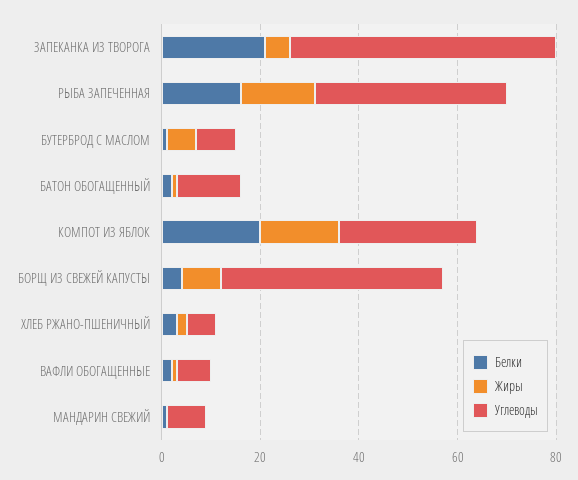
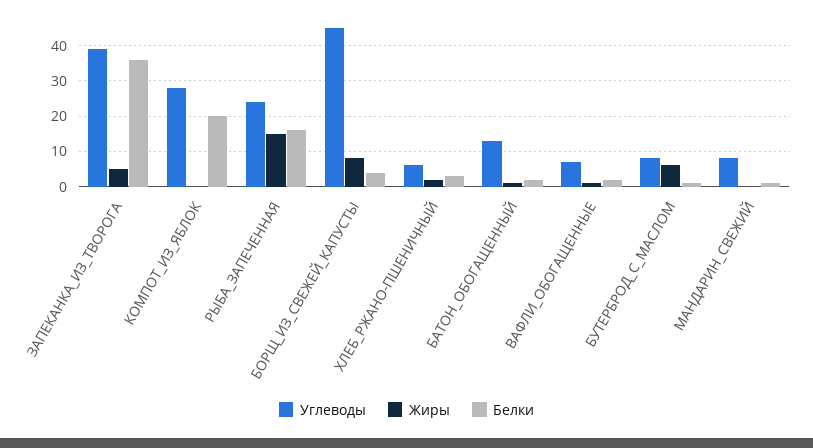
  {
    "Белки": {
-     "ЗАПЕКАНКА ИЗ ТВОРОГА": 20,
+     "ЗАПЕКАНКА ИЗ ТВОРОГА": 35,
      "РЫБА ЗАПЕЧЕННАЯ": 15,
      "БУТЕРБРОД С МАСЛОМ": 0,
      "БАТОН ОБОГАЩЕННЫЙ": 0,
      "КОМПОТ ИЗ ЯБЛОК": 20,
      "БОРЩ ИЗ СВЕЖЕЙ КАПУСТЫ": 5,
      "ХЛЕБ РЖАНО-ПШЕНИЧНЫЙ": 5,
      "ВАФЛИ ОБОГАЩЕННЫЕ": 0,
      "МАНДАРИН СВЕЖИЙ": 0
    },
    "Жиры": {
      "ЗАПЕКАНКА ИЗ ТВОРОГА": 5,
      "РЫБА ЗАПЕЧЕННАЯ": 15,
      "БУТЕРБРОД С МАСЛОМ": 5,
      "БАТОН ОБОГАЩЕННЫЙ": 0,
-     "КОМПОТ ИЗ ЯБЛОК": 15,
+     "КОМПОТ ИЗ ЯБЛОК": 0,
      "БОРЩ ИЗ СВЕЖЕЙ КАПУСТЫ": 10,
      "ХЛЕБ РЖАНО-ПШЕНИЧНЫЙ": 0,
      "ВАФЛИ ОБОГАЩЕННЫЕ": 0,
      "МАНДАРИН СВЕЖИЙ": 0
    },
    "Углеводы": {
-     "ЗАПЕКАНКА ИЗ ТВОРОГА": 55,
+     "ЗАПЕКАНКА ИЗ ТВОРОГА": 40,
-     "РЫБА ЗАПЕЧЕННАЯ": 40,
+     "РЫБА ЗАПЕЧЕННАЯ": 25,
      "БУТЕРБРОД С МАСЛОМ": 10,
      "БАТОН ОБОГАЩЕННЫЙ": 15,
      "КОМПОТ ИЗ ЯБЛОК": 30,
      "БОРЩ ИЗ СВЕЖЕЙ КАПУСТЫ": 45,
      "ХЛЕБ РЖАНО-ПШЕНИЧНЫЙ": 5,
      "ВАФЛИ ОБОГАЩЕННЫЕ": 5,
      "МАНДАРИН СВЕЖИЙ": 10
    }
  }

